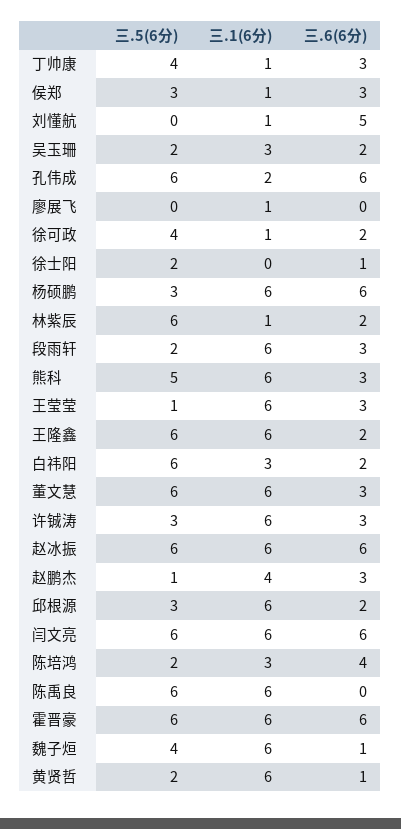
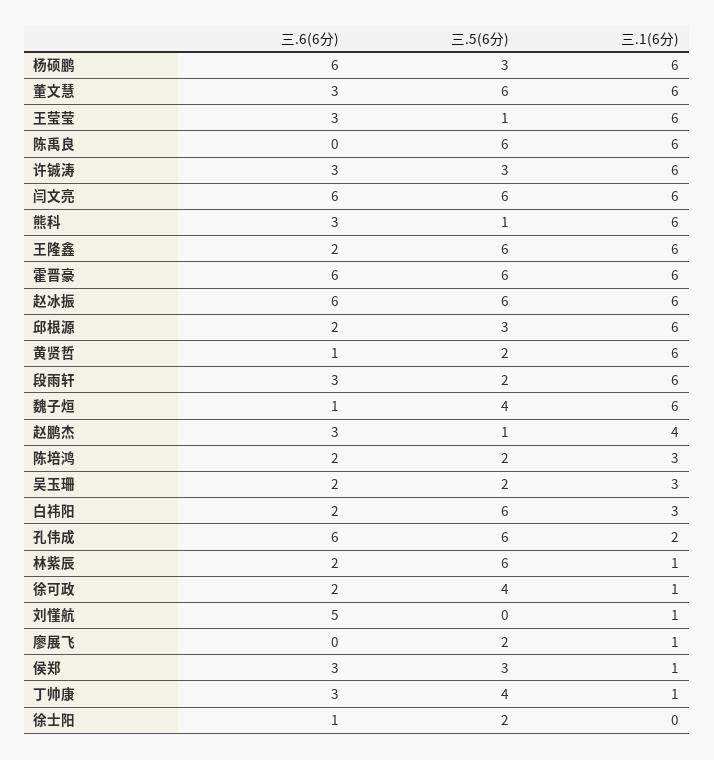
  {
    "三.5(6分)": {
      "丁帅康": 4,
      "侯郑": 3,
      "刘懂航": 0,
      "吴玉珊": 2,
      "孔伟成": 6,
-     "廖展飞": 0,
+     "廖展飞": 2,
      "徐可政": 4,
      "徐士阳": 2,
      "杨硕鹏": 3,
      "林紫辰": 6,
      "段雨轩": 2,
-     "熊科": 5,
+     "熊科": 1,
      "王莹莹": 1,
      "王隆鑫": 6,
      "白祎阳": 6,
      "董文慧": 6,
      "许铖涛": 3,
      "赵冰振": 6,
      "赵鹏杰": 1,
      "邱根源": 3,
      "闫文亮": 6,
      "陈培鸿": 2,
      "陈禹良": 6,
      "霍晋豪": 6,
      "魏子烜": 4,
      "黄贤哲": 2
    },
    "三.1(6分)": {
      "丁帅康": 1,
      "侯郑": 1,
      "刘懂航": 1,
      "吴玉珊": 3,
      "孔伟成": 2,
      "廖展飞": 1,
      "徐可政": 1,
      "徐士阳": 0,
      "杨硕鹏": 6,
      "林紫辰": 1,
      "段雨轩": 6,
      "熊科": 6,
      "王莹莹": 6,
      "王隆鑫": 6,
      "白祎阳": 3,
      "董文慧": 6,
      "许铖涛": 6,
      "赵冰振": 6,
      "赵鹏杰": 4,
      "邱根源": 6,
      "闫文亮": 6,
      "陈培鸿": 3,
      "陈禹良": 6,
      "霍晋豪": 6,
      "魏子烜": 6,
      "黄贤哲": 6
    },
    "三.6(6分)": {
      "丁帅康": 3,
      "侯郑": 3,
      "刘懂航": 5,
      "吴玉珊": 2,
      "孔伟成": 6,
      "廖展飞": 0,
      "徐可政": 2,
      "徐士阳": 1,
      "杨硕鹏": 6,
      "林紫辰": 2,
      "段雨轩": 3,
      "熊科": 3,
      "王莹莹": 3,
      "王隆鑫": 2,
      "白祎阳": 2,
      "董文慧": 3,
      "许铖涛": 3,
      "赵冰振": 6,
      "赵鹏杰": 3,
      "邱根源": 2,
      "闫文亮": 6,
-     "陈培鸿": 4,
+     "陈培鸿": 2,
      "陈禹良": 0,
      "霍晋豪": 6,
      "魏子烜": 1,
      "黄贤哲": 1
    }
  }

